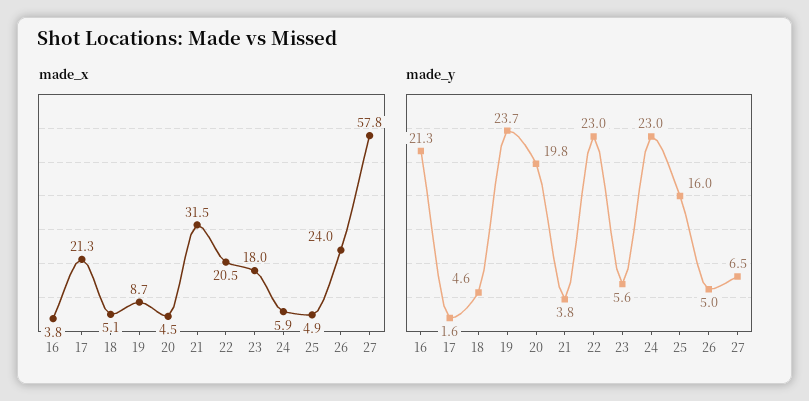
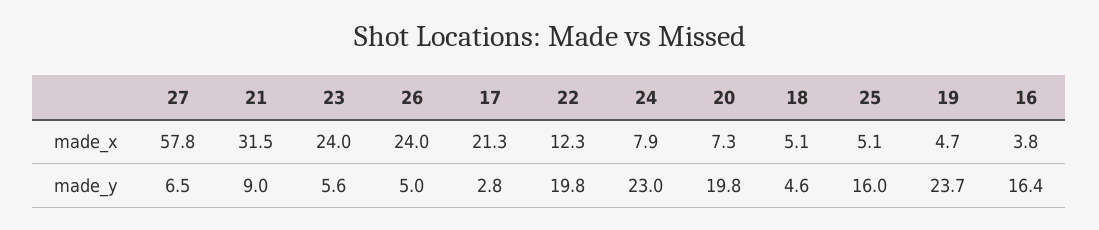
  {
    "made_x": {
      "16": 3.8,
      "17": 21.3,
      "18": 5.1,
-     "19": 8.7,
+     "19": 4.7,
-     "20": 4.5,
+     "20": 7.3,
      "21": 31.5,
-     "22": 20.5,
+     "22": 12.3,
-     "23": 18,
+     "23": 24,
-     "24": 5.9,
+     "24": 7.9,
-     "25": 4.9,
+     "25": 5.1,
      "26": 24,
      "27": 57.8
    },
    "made_y": {
-     "16": 21.3,
+     "16": 16.4,
-     "17": 1.6,
+     "17": 2.8,
      "18": 4.6,
      "19": 23.7,
      "20": 19.8,
-     "21": 3.8,
+     "21": 9,
-     "22": 23,
+     "22": 19.8,
      "23": 5.6,
      "24": 23,
      "25": 16,
      "26": 5,
      "27": 6.5
    }
  }

